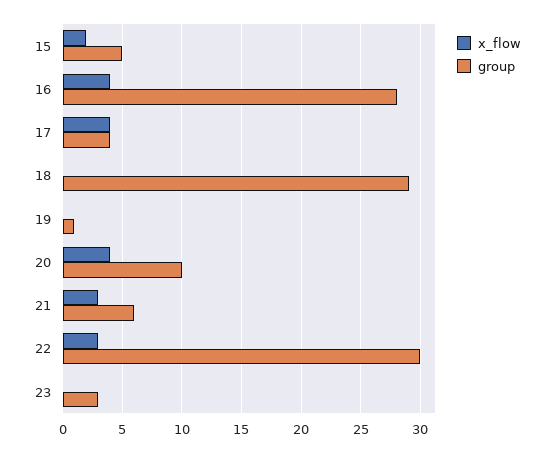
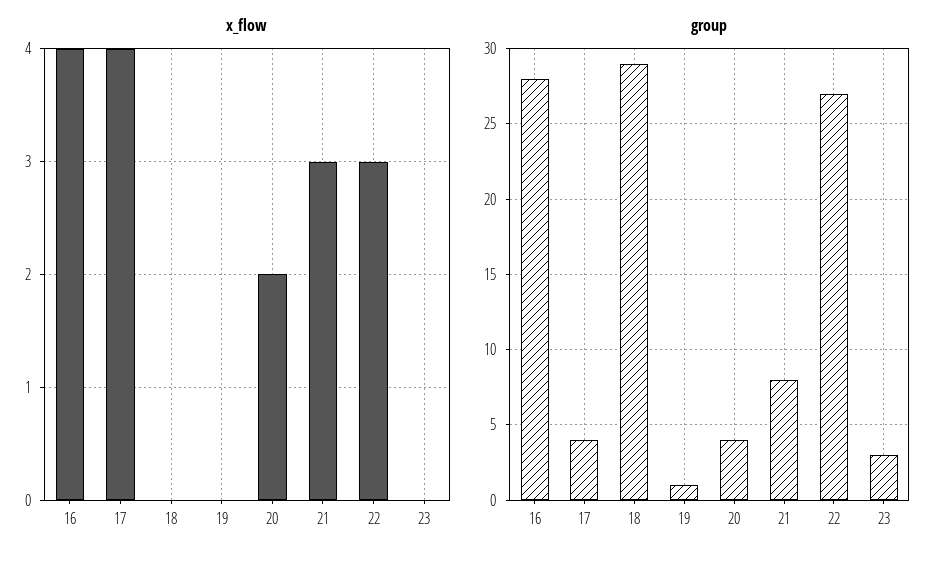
  {
    "x_flow": {
-     "15": 2,
      "16": 4,
      "17": 4,
      "18": 0,
      "19": 0,
-     "20": 4,
+     "20": 2,
      "21": 3,
      "22": 3,
      "23": 0
    },
    "group": {
-     "15": 5,
      "16": 28,
      "17": 4,
      "18": 29,
      "19": 1,
-     "20": 10,
+     "20": 4,
-     "21": 6,
+     "21": 8,
-     "22": 30,
+     "22": 27,
      "23": 3
    }
  }

